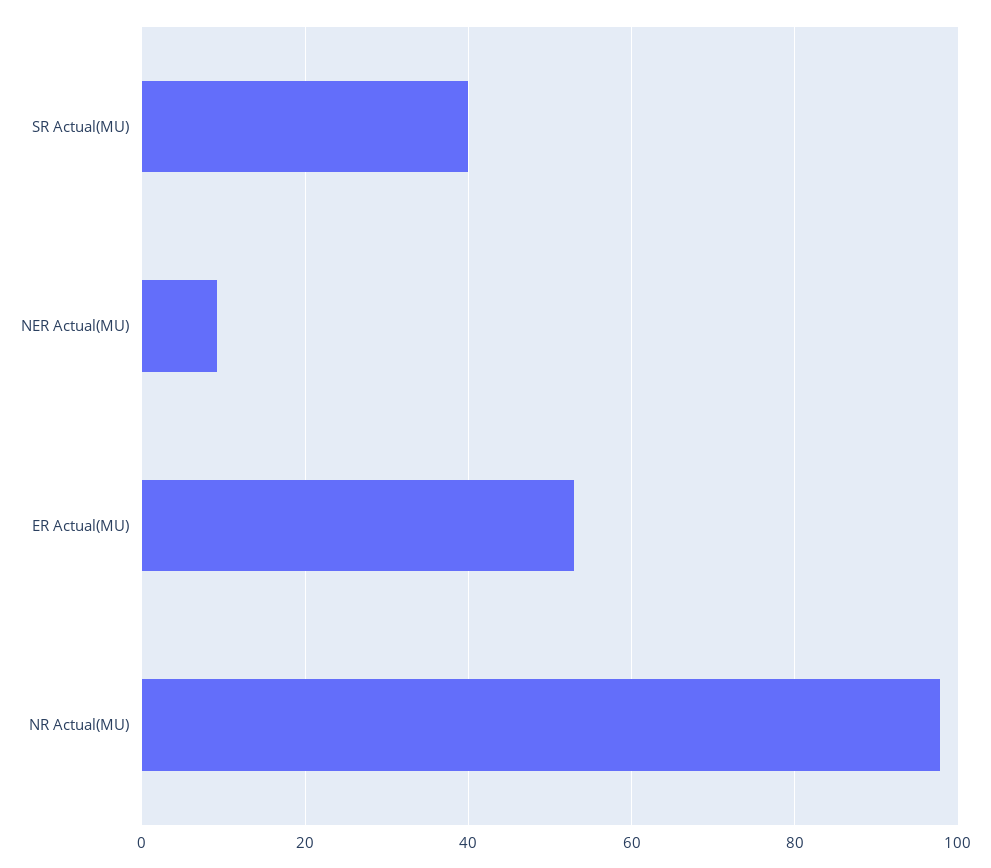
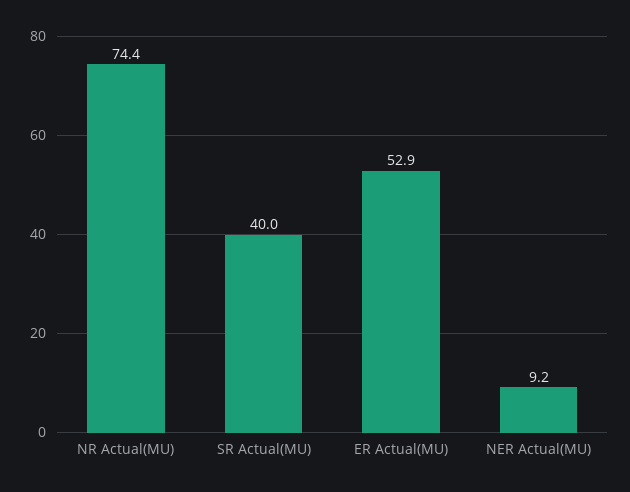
  {
    "SR Actual(MU)": 40,
    "NER Actual(MU)": 9.2,
    "ER Actual(MU)": 52.9,
-   "NR Actual(MU)": 98
+   "NR Actual(MU)": 74.4
  }

